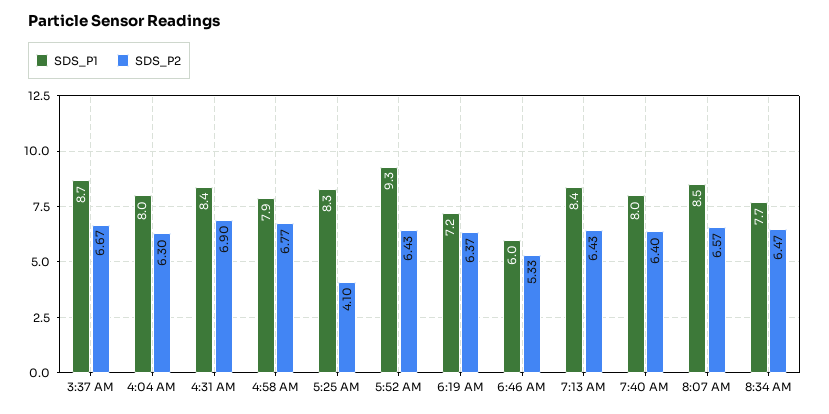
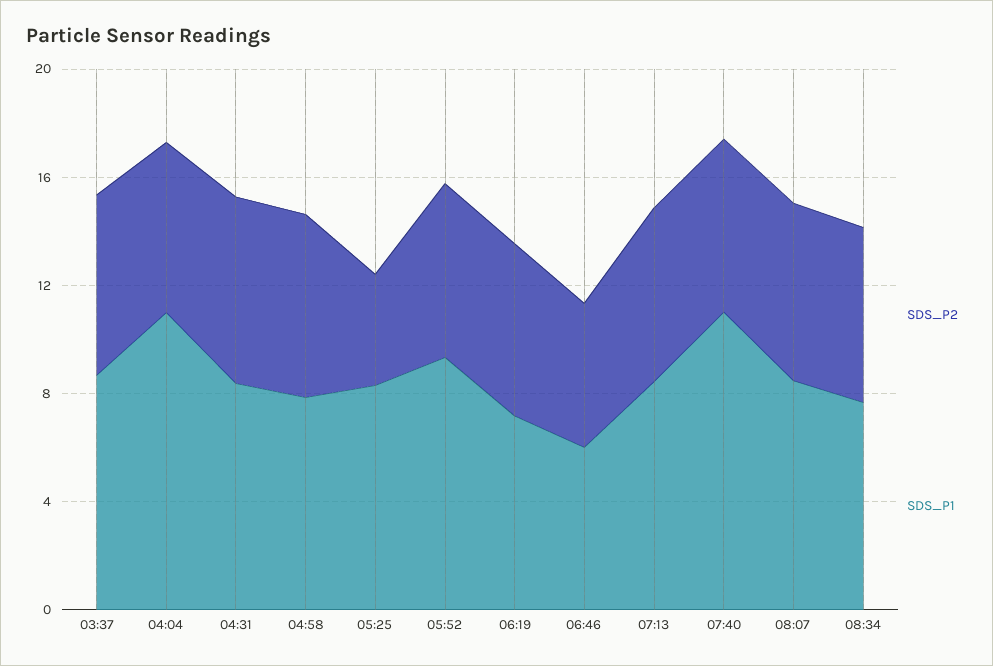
  {
    "SDS_P1": {
      "3:37 AM": 8.7,
-     "4:04 AM": 8,
+     "4:04 AM": 11,
      "4:31 AM": 8.4,
      "4:58 AM": 7.9,
      "5:25 AM": 8.3,
      "5:52 AM": 9.3,
      "6:19 AM": 7.2,
      "6:46 AM": 6,
      "7:13 AM": 8.4,
-     "7:40 AM": 8,
+     "7:40 AM": 11,
      "8:07 AM": 8.5,
      "8:34 AM": 7.7
    },
    "SDS_P2": {
      "3:37 AM": 6.67,
      "4:04 AM": 6.3,
      "4:31 AM": 6.9,
      "4:58 AM": 6.77,
      "5:25 AM": 4.1,
      "5:52 AM": 6.43,
      "6:19 AM": 6.37,
      "6:46 AM": 5.33,
      "7:13 AM": 6.43,
      "7:40 AM": 6.4,
      "8:07 AM": 6.57,
      "8:34 AM": 6.47
    }
  }

